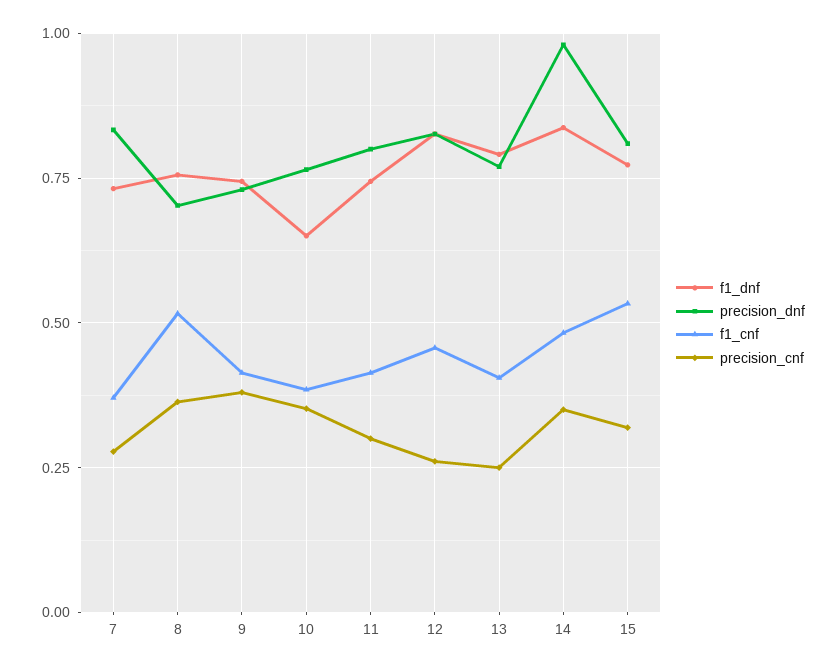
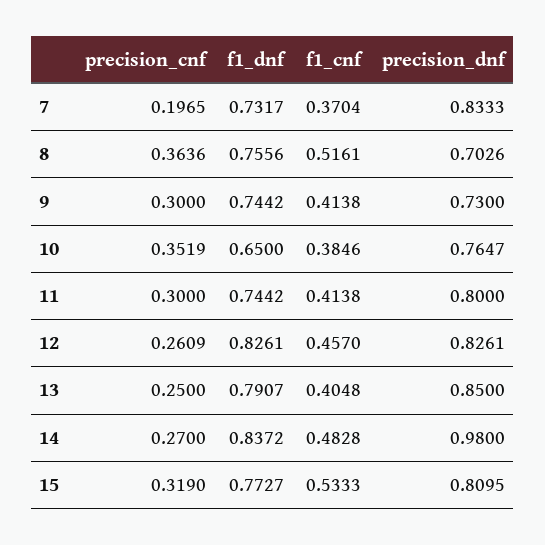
  {
    "f1_dnf": {
      "7": 0.7317,
      "8": 0.7556,
      "9": 0.7442,
      "10": 0.65,
      "11": 0.7442,
      "12": 0.8261,
      "13": 0.7907,
      "14": 0.8372,
      "15": 0.7727
    },
    "precision_dnf": {
      "7": 0.8333,
      "8": 0.7026,
      "9": 0.73,
      "10": 0.7647,
      "11": 0.8,
      "12": 0.8261,
-     "13": 0.775,
+     "13": 0.85,
      "14": 0.98,
      "15": 0.8095
    },
    "f1_cnf": {
      "7": 0.3704,
      "8": 0.5161,
      "9": 0.4138,
      "10": 0.3846,
      "11": 0.4138,
      "12": 0.457,
      "13": 0.4048,
      "14": 0.4828,
      "15": 0.5333
    },
    "precision_cnf": {
-     "7": 0.275,
+     "7": 0.1965,
      "8": 0.3636,
-     "9": 0.375,
+     "9": 0.3,
      "10": 0.3519,
      "11": 0.3,
      "12": 0.2609,
      "13": 0.25,
-     "14": 0.35,
+     "14": 0.27,
      "15": 0.319
    }
  }

